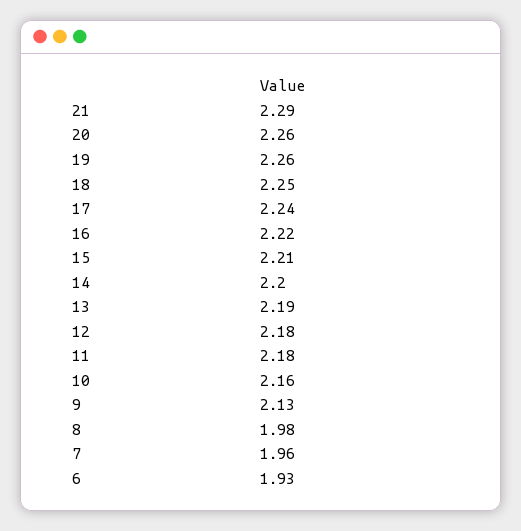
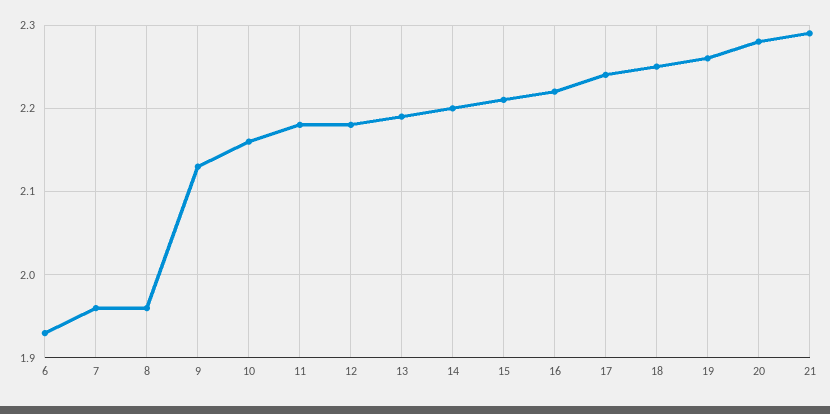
  {
    "21": 2.29,
-   "20": 2.26,
+   "20": 2.28,
    "19": 2.26,
    "18": 2.25,
    "17": 2.24,
    "16": 2.22,
    "15": 2.21,
    "14": 2.2,
    "13": 2.19,
    "12": 2.18,
    "11": 2.18,
    "10": 2.16,
    "9": 2.13,
-   "8": 1.98,
+   "8": 1.96,
    "7": 1.96,
    "6": 1.93
  }

